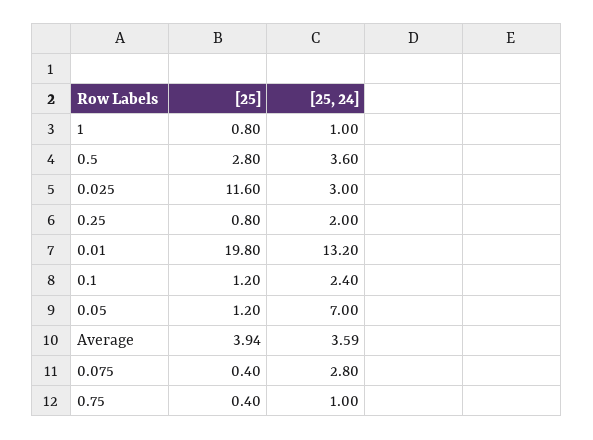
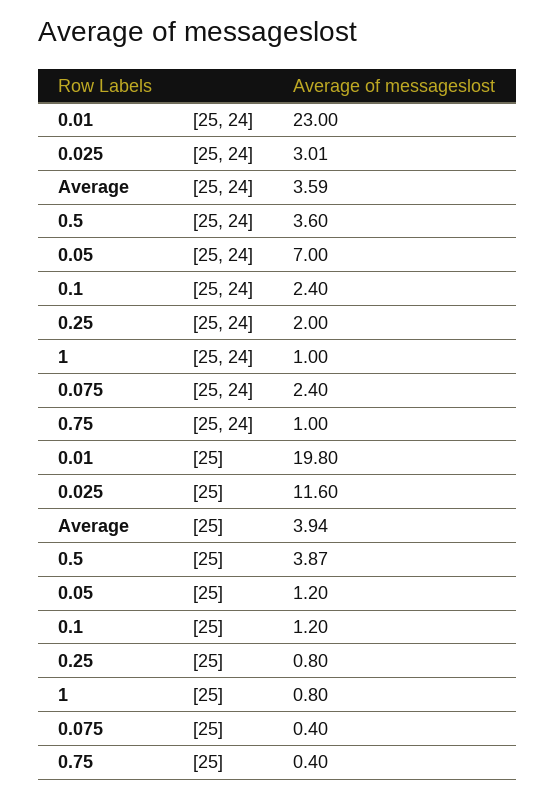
  {
    "[25]": {
      "1": 0.8,
-     "0.5": 2.8,
+     "0.5": 3.87,
      "0.025": 11.6,
      "0.25": 0.8,
      "0.01": 19.8,
      "0.1": 1.2,
      "0.05": 1.2,
      "Average": 3.94,
      "0.075": 0.4,
      "0.75": 0.4
    },
    "[25, 24]": {
      "1": 1,
      "0.5": 3.6,
-     "0.025": 3,
+     "0.025": 3.01,
      "0.25": 2,
-     "0.01": 13.2,
+     "0.01": 23,
      "0.1": 2.4,
      "0.05": 7,
      "Average": 3.59,
-     "0.075": 2.8,
+     "0.075": 2.4,
      "0.75": 1
    }
  }

